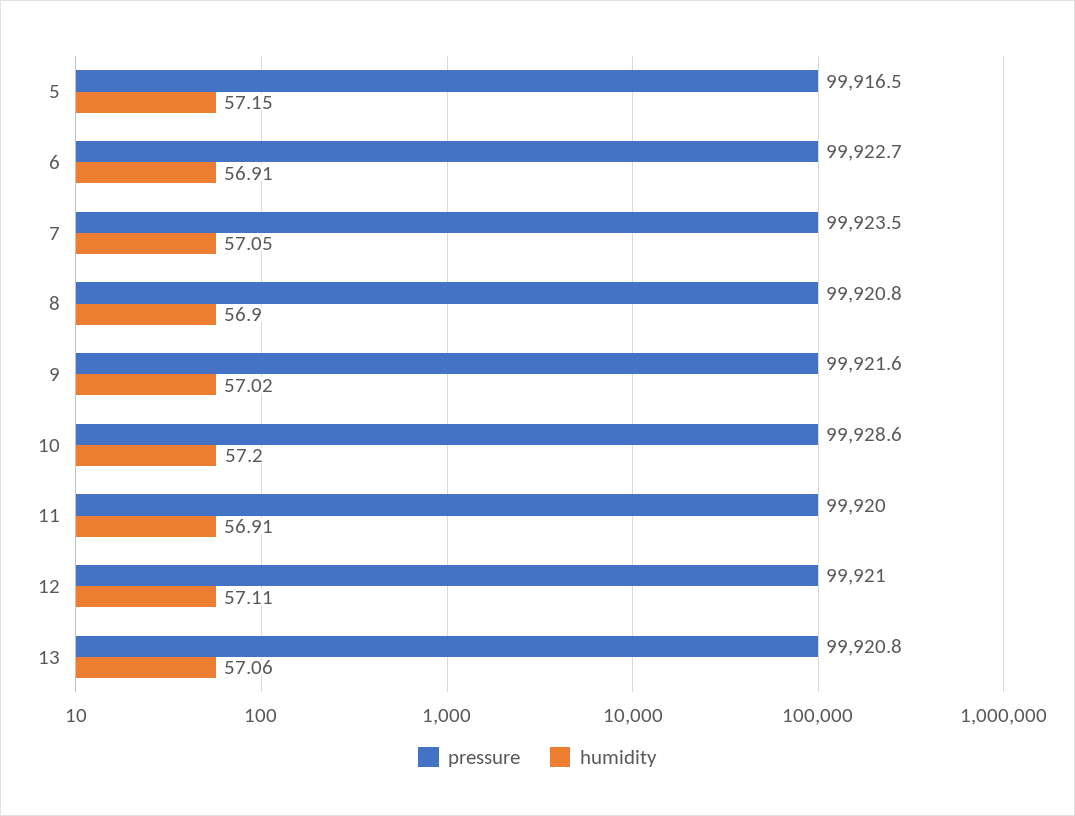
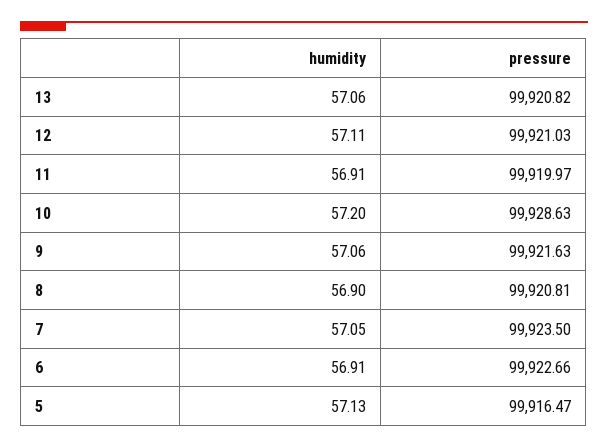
  {
    "pressure": {
      "5": 99916.47,
      "6": 99922.66,
      "7": 99923.5,
      "8": 99920.81,
      "9": 99921.63,
      "10": 99928.63,
      "11": 99919.97,
      "12": 99921.03,
      "13": 99920.82
    },
    "humidity": {
-     "5": 57.15,
+     "5": 57.13,
      "6": 56.91,
      "7": 57.05,
      "8": 56.9,
-     "9": 57.02,
+     "9": 57.06,
      "10": 57.2,
      "11": 56.91,
      "12": 57.11,
      "13": 57.06
    }
  }

